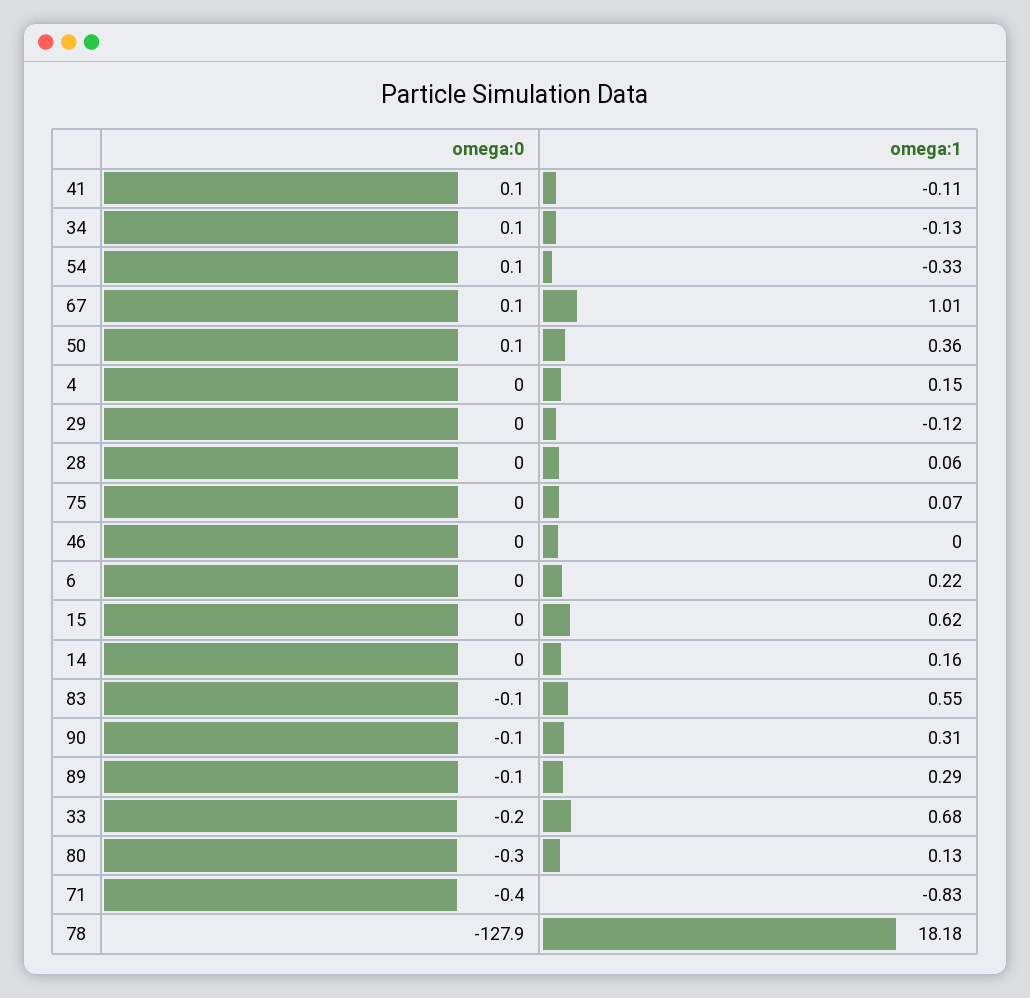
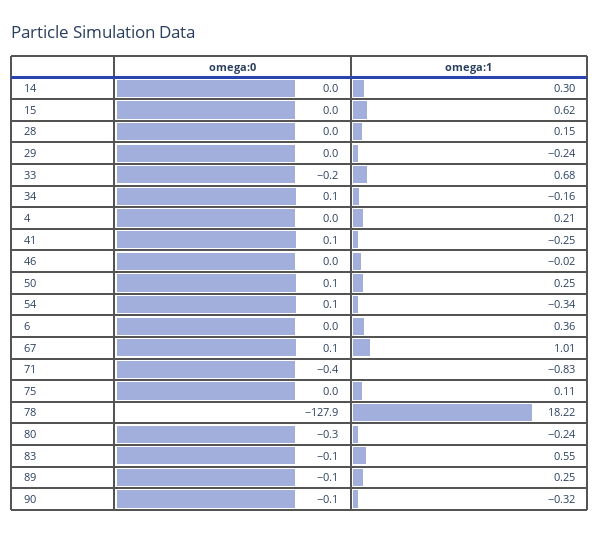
  {
    "omega:0": {
      "41": 0.1,
      "34": 0.1,
      "54": 0.1,
      "67": 0.1,
      "50": 0.1,
      "4": 0,
      "29": 0,
      "28": 0,
      "75": 0,
      "46": 0,
      "6": 0,
      "15": 0,
      "14": 0,
      "83": -0.1,
      "90": -0.1,
      "89": -0.1,
      "33": -0.2,
      "80": -0.3,
      "71": -0.4,
      "78": -127.9
    },
    "omega:1": {
-     "41": -0.11,
+     "41": -0.25,
-     "34": -0.13,
+     "34": -0.16,
-     "54": -0.33,
+     "54": -0.34,
      "67": 1.01,
-     "50": 0.36,
+     "50": 0.25,
-     "4": 0.15,
+     "4": 0.21,
-     "29": -0.12,
+     "29": -0.24,
-     "28": 0.06,
+     "28": 0.15,
-     "75": 0.07,
+     "75": 0.11,
-     "46": 0,
+     "46": -0.02,
-     "6": 0.22,
+     "6": 0.36,
      "15": 0.62,
-     "14": 0.16,
+     "14": 0.3,
      "83": 0.55,
-     "90": 0.31,
+     "90": -0.32,
-     "89": 0.29,
+     "89": 0.25,
      "33": 0.68,
-     "80": 0.13,
+     "80": -0.24,
      "71": -0.83,
-     "78": 18.18
+     "78": 18.22
    }
  }

